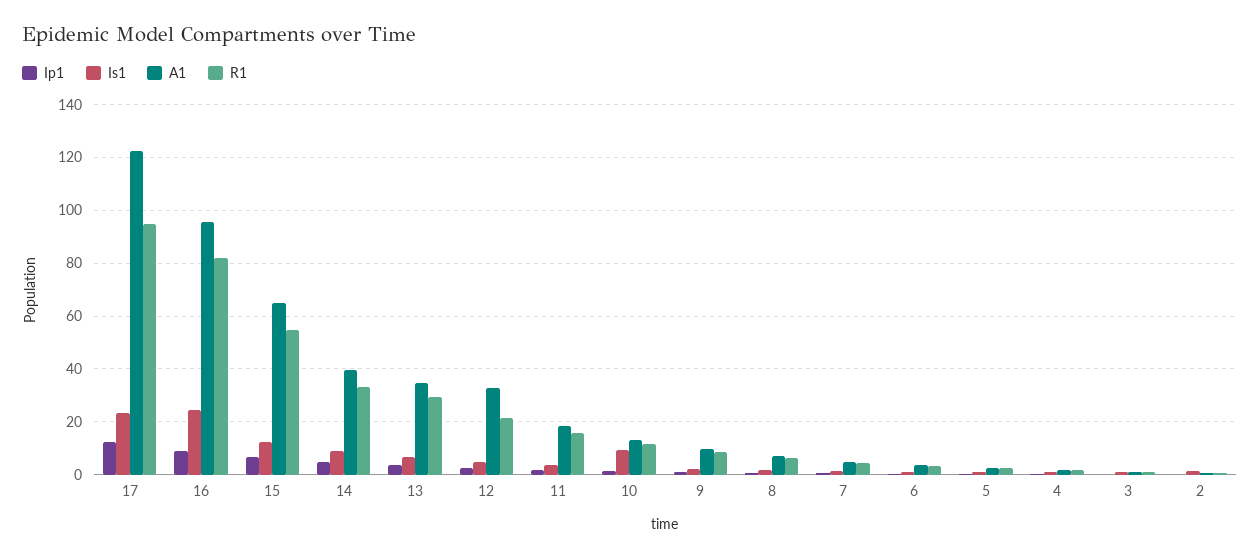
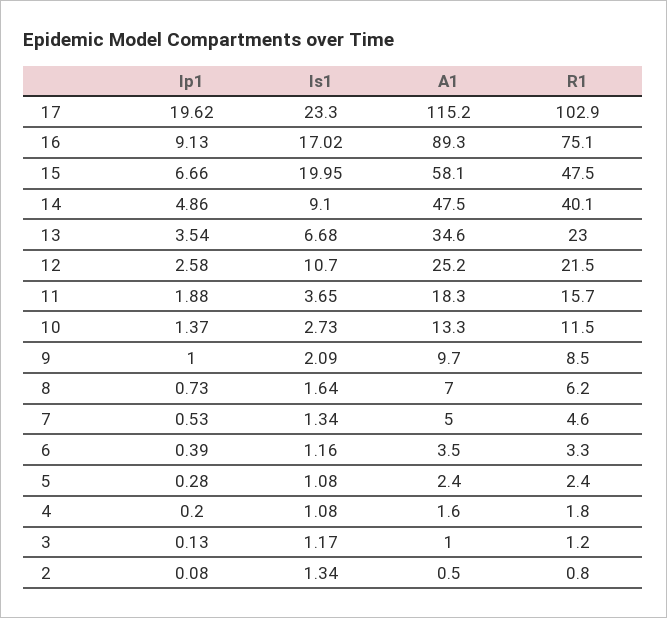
  {
    "Ip1": {
-     "17": 12.5,
+     "17": 19.62,
      "16": 9.13,
      "15": 6.66,
      "14": 4.86,
      "13": 3.54,
      "12": 2.58,
      "11": 1.88,
      "10": 1.37,
      "9": 1,
      "8": 0.73,
      "7": 0.53,
      "6": 0.39,
      "5": 0.28,
      "4": 0.2,
      "3": 0.13,
      "2": 0.08
    },
    "Is1": {
      "17": 23.3,
-     "16": 25,
+     "16": 17.02,
-     "15": 12.5,
+     "15": 19.95,
      "14": 9.1,
      "13": 6.68,
-     "12": 5,
+     "12": 10.7,
      "11": 3.65,
-     "10": 10,
+     "10": 2.73,
      "9": 2.09,
      "8": 1.64,
      "7": 1.34,
      "6": 1.16,
      "5": 1.08,
      "4": 1.08,
      "3": 1.17,
      "2": 1.34
    },
    "A1": {
-     "17": 122.5,
+     "17": 115.2,
-     "16": 95,
+     "16": 89.3,
-     "15": 65,
+     "15": 58.1,
-     "14": 40,
+     "14": 47.5,
      "13": 34.6,
-     "12": 32.5,
+     "12": 25.2,
      "11": 18.3,
      "10": 13.3,
      "9": 9.7,
      "8": 7,
      "7": 5,
      "6": 3.5,
      "5": 2.4,
      "4": 1.6,
      "3": 1,
      "2": 0.5
    },
    "R1": {
-     "17": 95,
+     "17": 102.9,
-     "16": 82.5,
+     "16": 75.1,
-     "15": 55,
+     "15": 47.5,
-     "14": 32.5,
+     "14": 40.1,
-     "13": 30,
+     "13": 23,
      "12": 21.5,
      "11": 15.7,
      "10": 11.5,
      "9": 8.5,
      "8": 6.2,
      "7": 4.6,
      "6": 3.3,
      "5": 2.4,
      "4": 1.8,
      "3": 1.2,
      "2": 0.8
    }
  }

